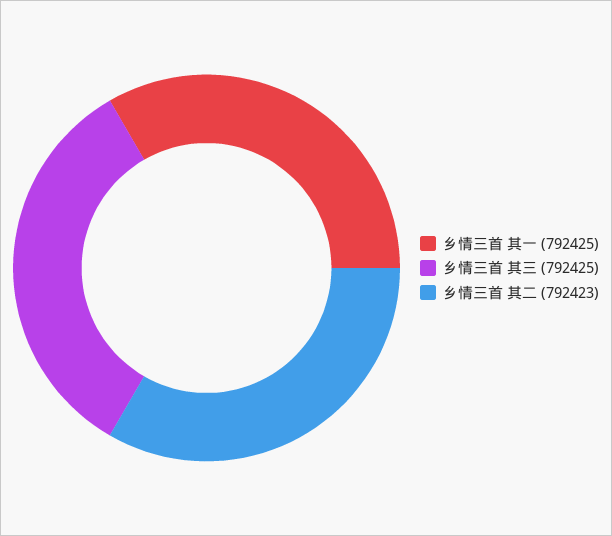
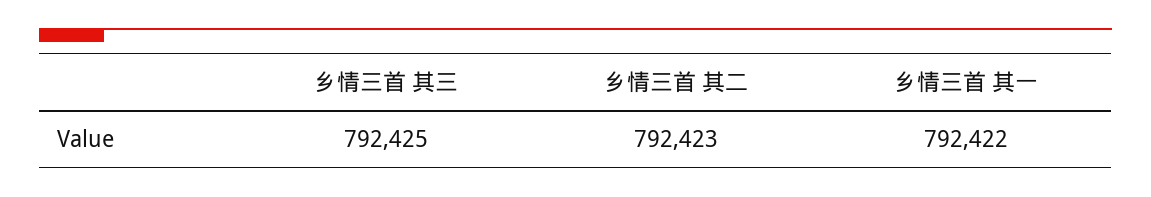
  {
-   "乡情三首 其一": 792425,
+   "乡情三首 其一": 792422,
    "乡情三首 其三": 792425,
    "乡情三首 其二": 792423
  }

